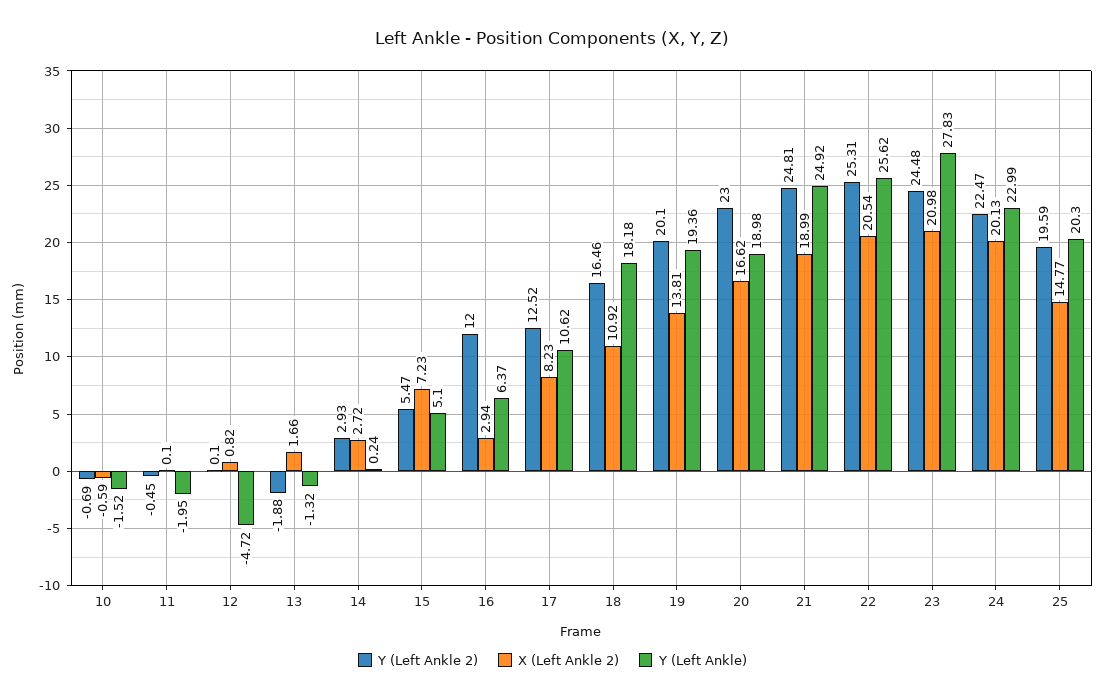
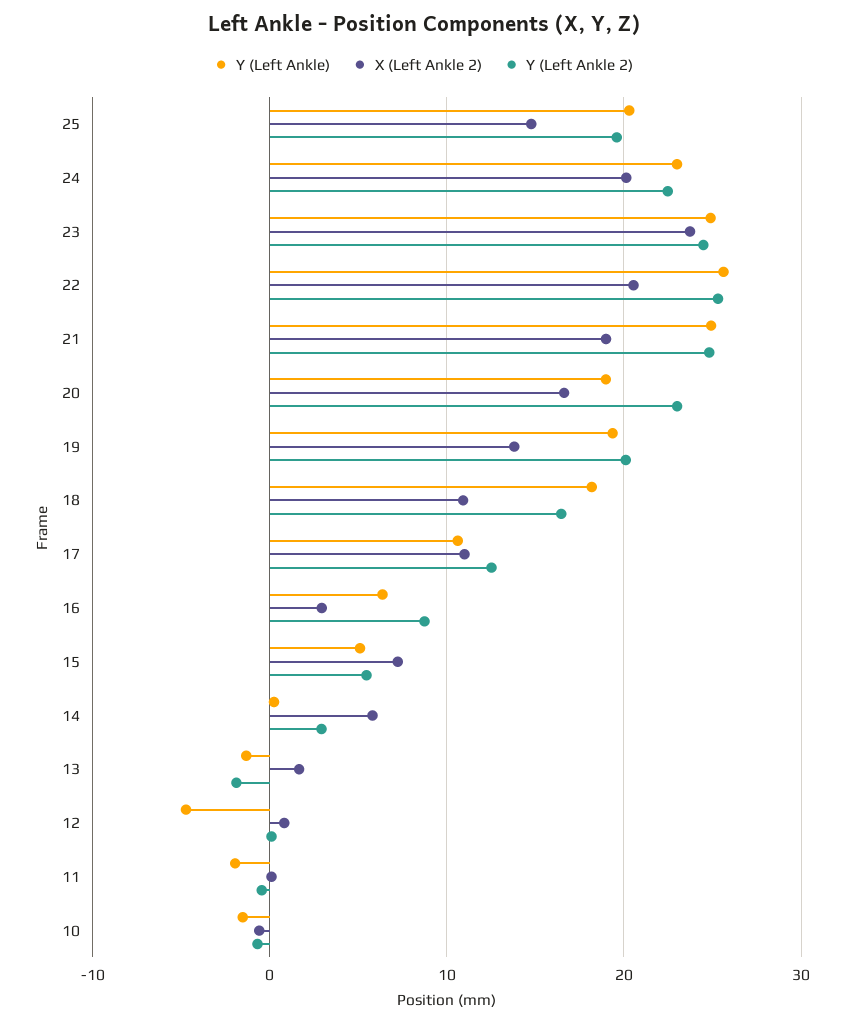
  {
    "Y (Left Ankle 2)": {
      "10": -0.69,
      "11": -0.45,
      "12": 0.1,
      "13": -1.88,
      "14": 2.93,
      "15": 5.47,
-     "16": 12,
+     "16": 9,
      "17": 12.52,
      "18": 16.46,
      "19": 20.1,
      "20": 23,
      "21": 24.81,
      "22": 25.31,
      "23": 24.48,
      "24": 22.47,
      "25": 19.59
    },
    "X (Left Ankle 2)": {
      "10": -0.59,
      "11": 0.1,
      "12": 0.82,
      "13": 1.66,
-     "14": 2.72,
+     "14": 6,
      "15": 7.23,
      "16": 2.94,
-     "17": 8.23,
+     "17": 11,
      "18": 10.92,
      "19": 13.81,
      "20": 16.62,
      "21": 18.99,
      "22": 20.54,
-     "23": 20.98,
+     "23": 24,
      "24": 20.13,
      "25": 14.77
    },
    "Y (Left Ankle)": {
      "10": -1.52,
      "11": -1.95,
      "12": -4.72,
      "13": -1.32,
      "14": 0.24,
      "15": 5.1,
      "16": 6.37,
      "17": 10.62,
      "18": 18.18,
      "19": 19.36,
      "20": 18.98,
      "21": 24.92,
      "22": 25.62,
-     "23": 27.83,
+     "23": 25,
      "24": 22.99,
      "25": 20.3
    }
  }

